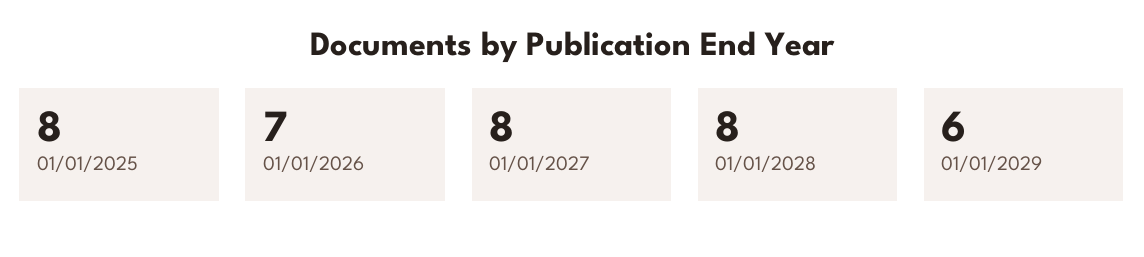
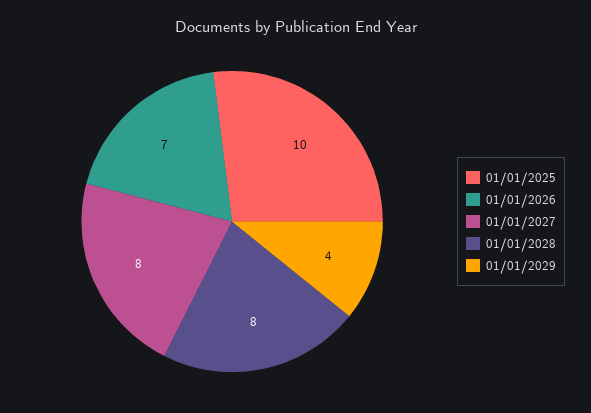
  {
-   "01/01/2025": 8,
+   "01/01/2025": 10,
    "01/01/2026": 7,
    "01/01/2027": 8,
    "01/01/2028": 8,
-   "01/01/2029": 6
+   "01/01/2029": 4
  }

